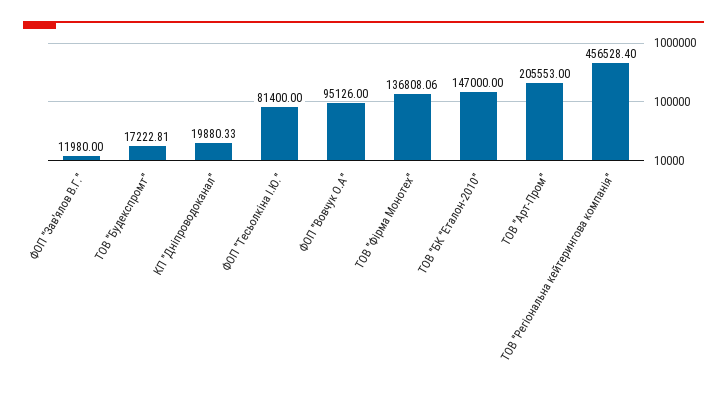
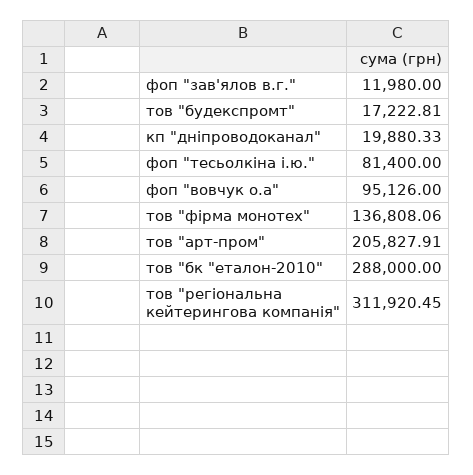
  {
    "ФОП \"Зав'ялов В.Г.\"": 11980,
    "ТОВ \"Будекспромт\"": 17222.81,
    "КП \"Дніпроводоканал\"": 19880.33,
    "ФОП \"Тесьолкіна І.Ю.\"": 81400,
    "ФОП \"Вовчук О.А\"": 95126,
    "ТОВ \"Фірма Монотех\"": 136808.06,
-   "ТОВ \"БК \"Еталон-2010\"": 147000,
+   "ТОВ \"БК \"Еталон-2010\"": 288000,
-   "ТОВ \"Арт-Пром\"": 205553,
+   "ТОВ \"Арт-Пром\"": 205827.91,
-   "ТОВ \"Регіональна кейтерингова компанія\"": 456528.4
+   "ТОВ \"Регіональна кейтерингова компанія\"": 311920.45
  }

